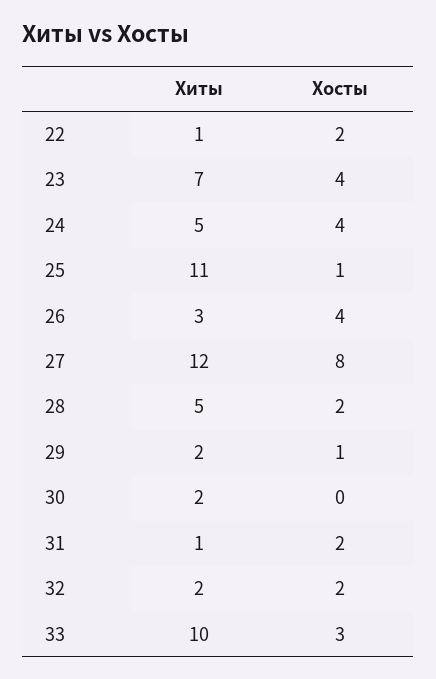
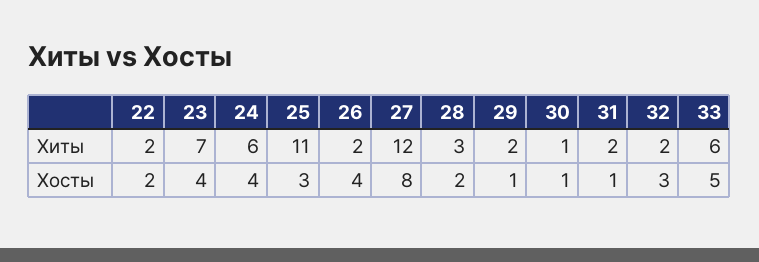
  {
    "Хиты": {
-     "22": 1,
+     "22": 2,
      "23": 7,
-     "24": 5,
+     "24": 6,
      "25": 11,
-     "26": 3,
+     "26": 2,
      "27": 12,
-     "28": 5,
+     "28": 3,
      "29": 2,
-     "30": 2,
+     "30": 1,
-     "31": 1,
+     "31": 2,
      "32": 2,
-     "33": 10
+     "33": 6
    },
    "Хосты": {
      "22": 2,
      "23": 4,
      "24": 4,
-     "25": 1,
+     "25": 3,
      "26": 4,
      "27": 8,
      "28": 2,
      "29": 1,
-     "30": 0,
+     "30": 1,
-     "31": 2,
+     "31": 1,
-     "32": 2,
+     "32": 3,
-     "33": 3
+     "33": 5
    }
  }

